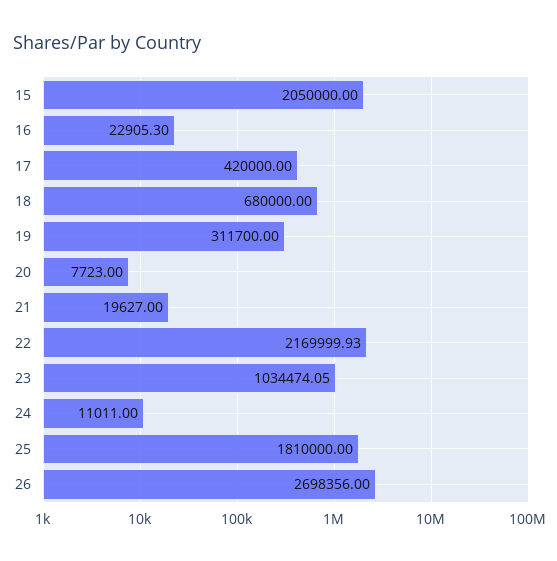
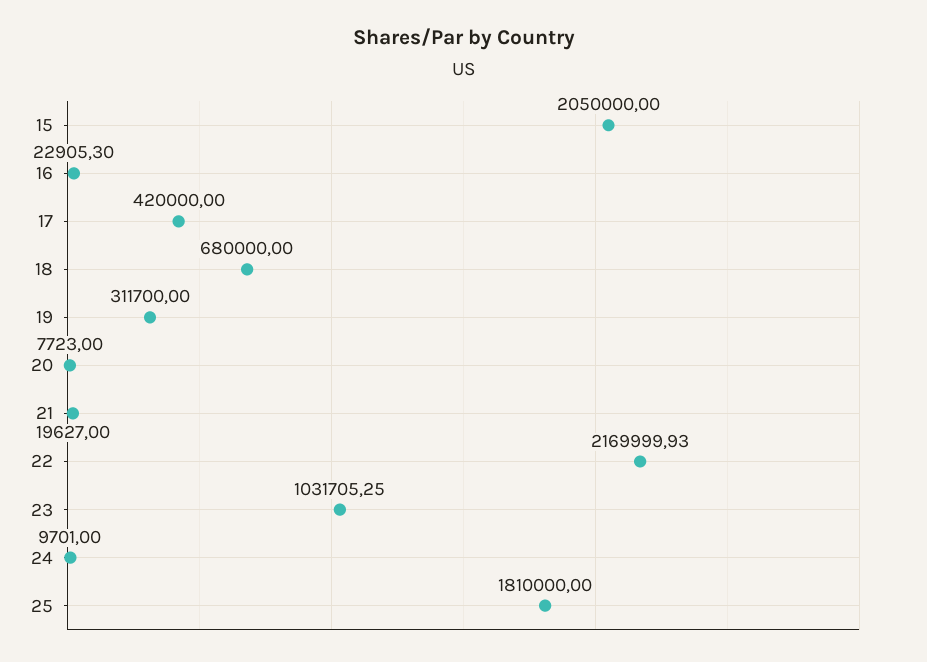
  {
    "15": 2050000,
    "16": 22905.3,
    "17": 420000,
    "18": 680000,
    "19": 311700,
    "20": 7723,
    "21": 19627,
    "22": 2169999.93,
-   "23": 1034474.05,
+   "23": 1031705.25,
-   "24": 11011,
+   "24": 9701,
-   "25": 1810000,
+   "25": 1810000
-   "26": 2698356
  }

